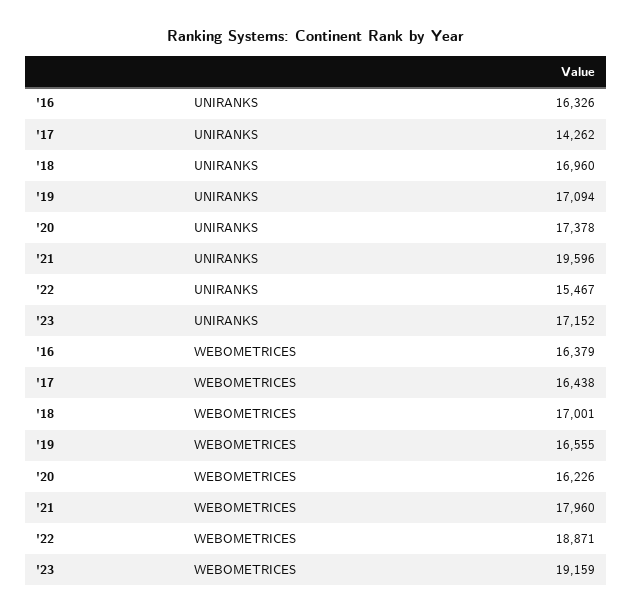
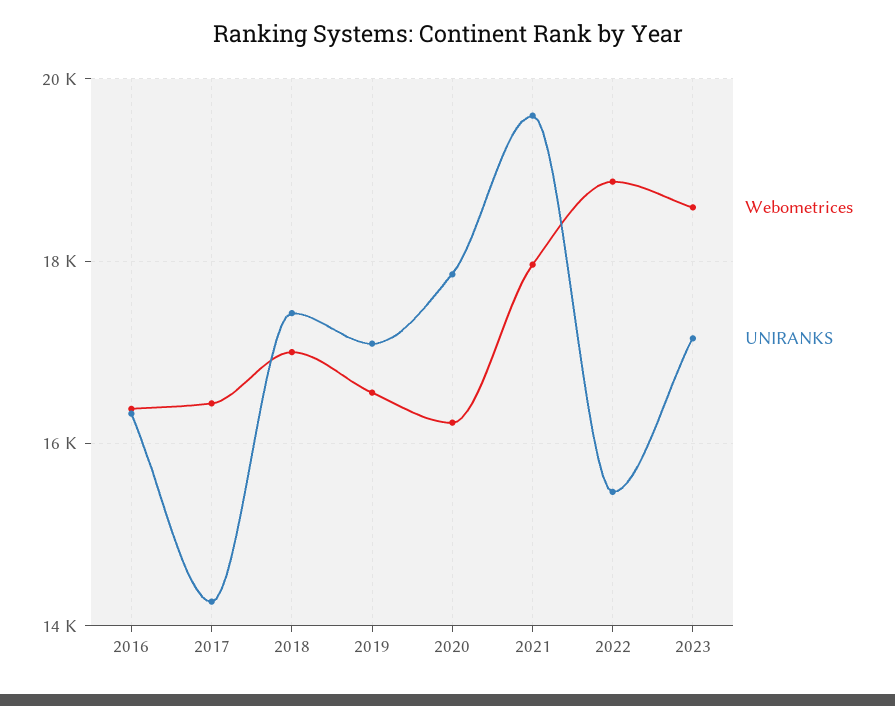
  {
    "UNIRANKS": {
      "'16": 16326,
      "'17": 14262,
-     "'18": 16960,
+     "'18": 17400,
      "'19": 17094,
-     "'20": 17378,
+     "'20": 17800,
      "'21": 19596,
      "'22": 15467,
      "'23": 17152
    },
    "WEBOMETRICES": {
      "'16": 16379,
      "'17": 16438,
      "'18": 17001,
      "'19": 16555,
      "'20": 16226,
      "'21": 17960,
      "'22": 18871,
-     "'23": 19159
+     "'23": 18600
    }
  }

